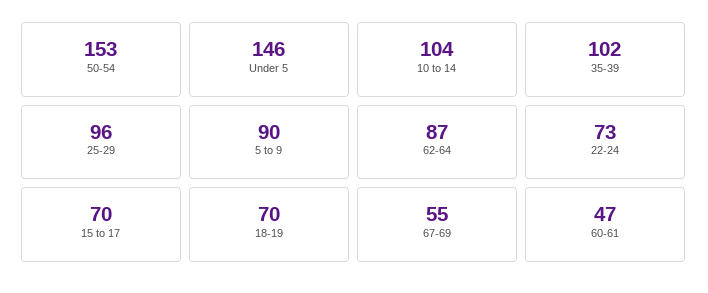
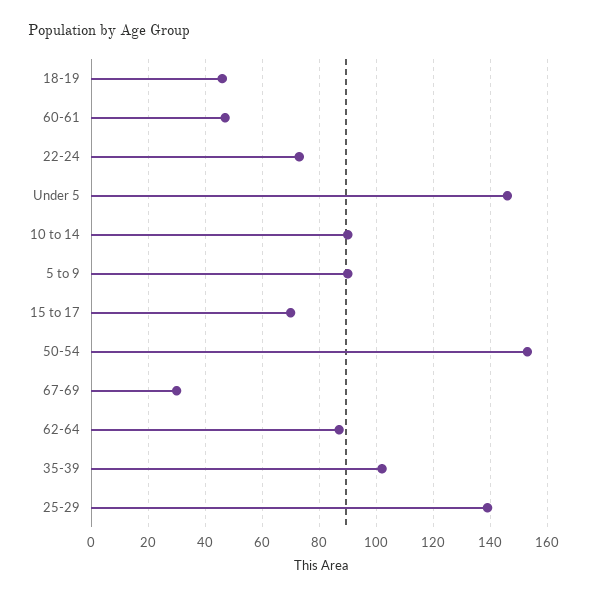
  {
    "50-54": 153,
    "Under 5": 146,
-   "10 to 14": 104,
+   "10 to 14": 90,
    "35-39": 102,
-   "25-29": 96,
+   "25-29": 140,
    "5 to 9": 90,
    "62-64": 87,
    "22-24": 73,
    "15 to 17": 70,
-   "18-19": 70,
+   "18-19": 45,
-   "67-69": 55,
+   "67-69": 30,
    "60-61": 47
  }

